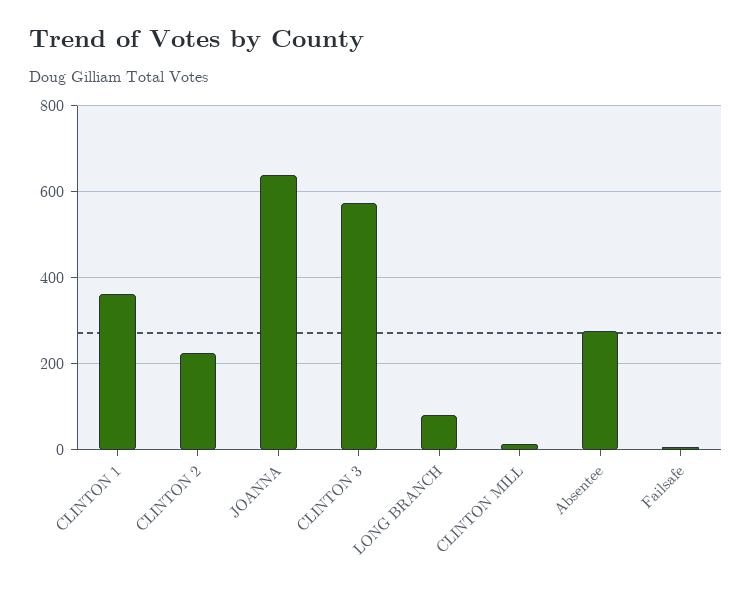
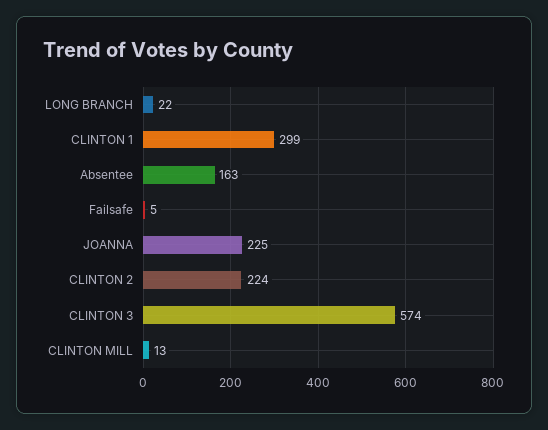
  {
-   "CLINTON 1": 360,
+   "CLINTON 1": 299,
    "CLINTON 2": 224,
-   "JOANNA": 640,
+   "JOANNA": 225,
    "CLINTON 3": 574,
-   "LONG BRANCH": 80,
+   "LONG BRANCH": 22,
    "CLINTON MILL": 13,
-   "Absentee": 280,
+   "Absentee": 163,
    "Failsafe": 5
  }

